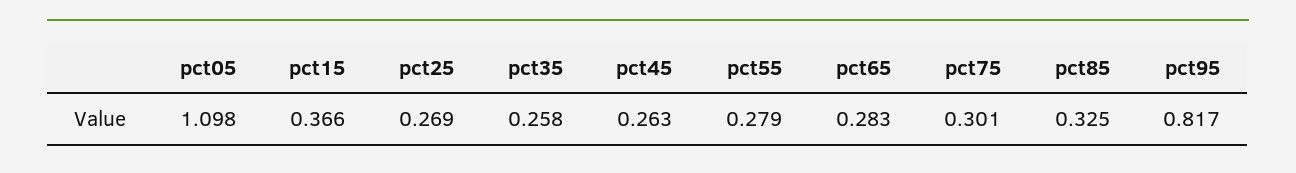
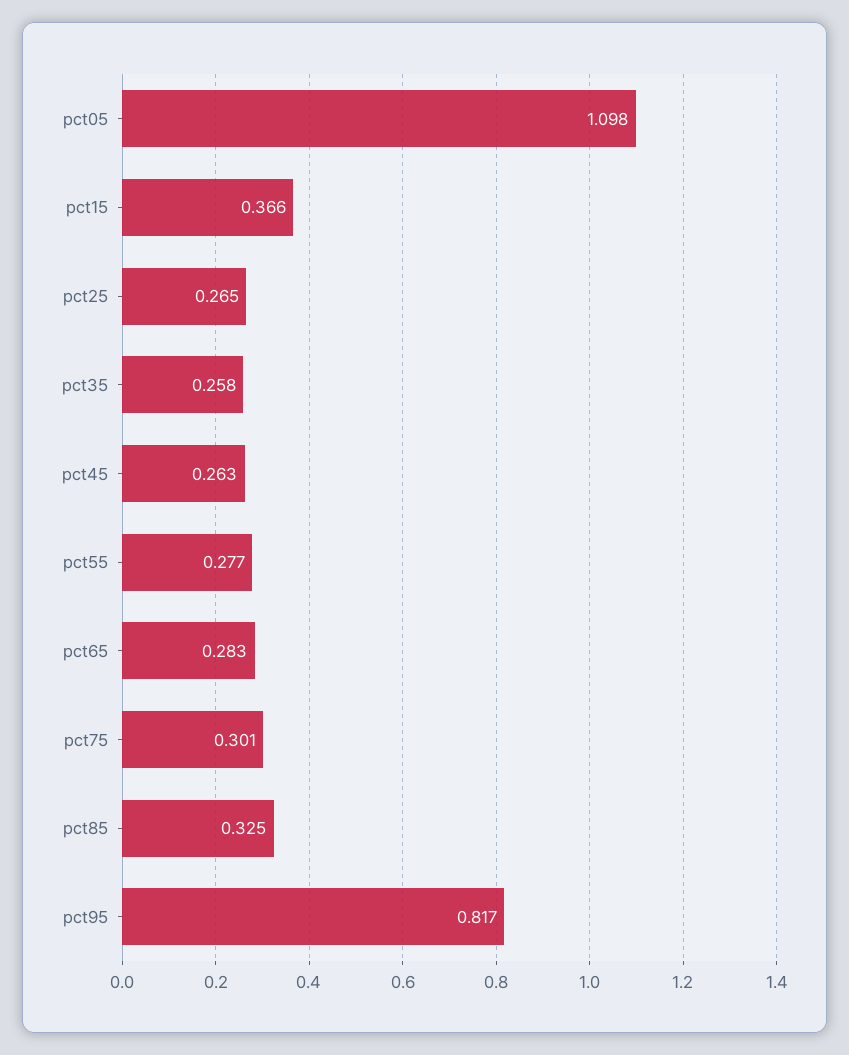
  {
    "pct05": 1.098,
    "pct15": 0.366,
-   "pct25": 0.269,
+   "pct25": 0.265,
    "pct35": 0.258,
    "pct45": 0.263,
-   "pct55": 0.279,
+   "pct55": 0.277,
    "pct65": 0.283,
    "pct75": 0.301,
    "pct85": 0.325,
    "pct95": 0.817
  }

